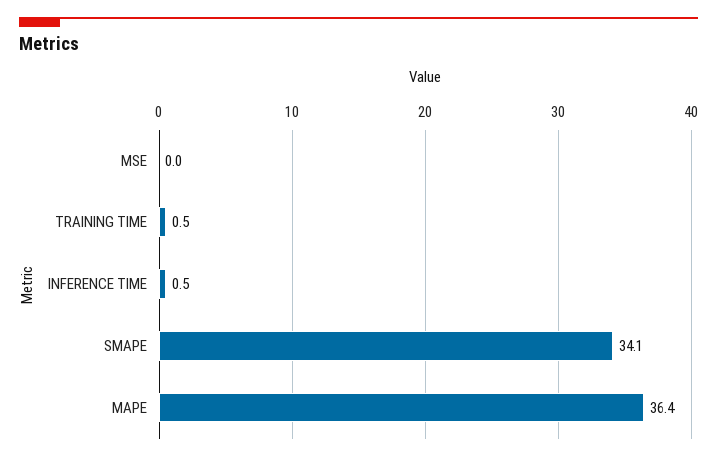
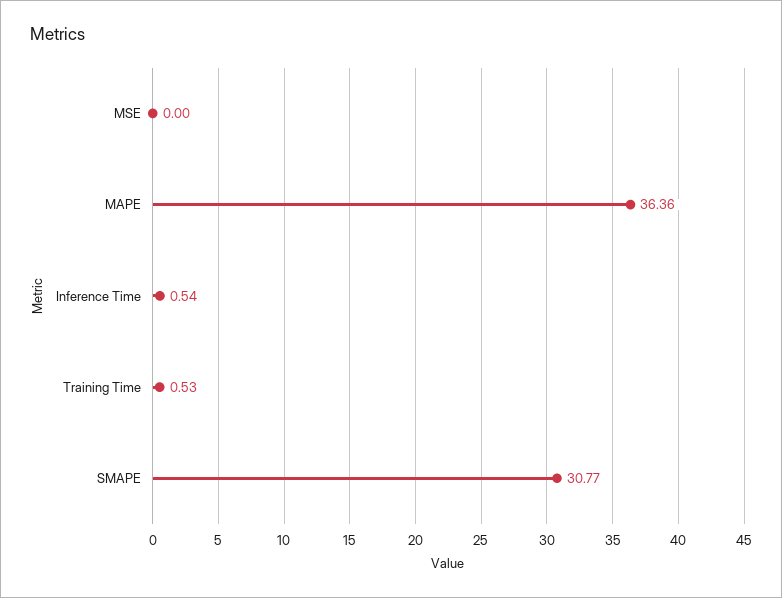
  {
    "MSE": 0,
    "TRAINING TIME": 0.53,
    "INFERENCE TIME": 0.54,
-   "SMAPE": 34.1,
+   "SMAPE": 30.77,
    "MAPE": 36.36
  }

